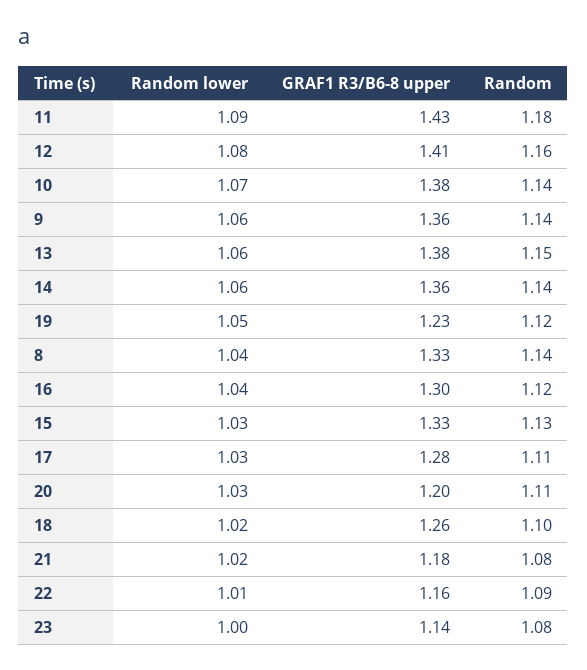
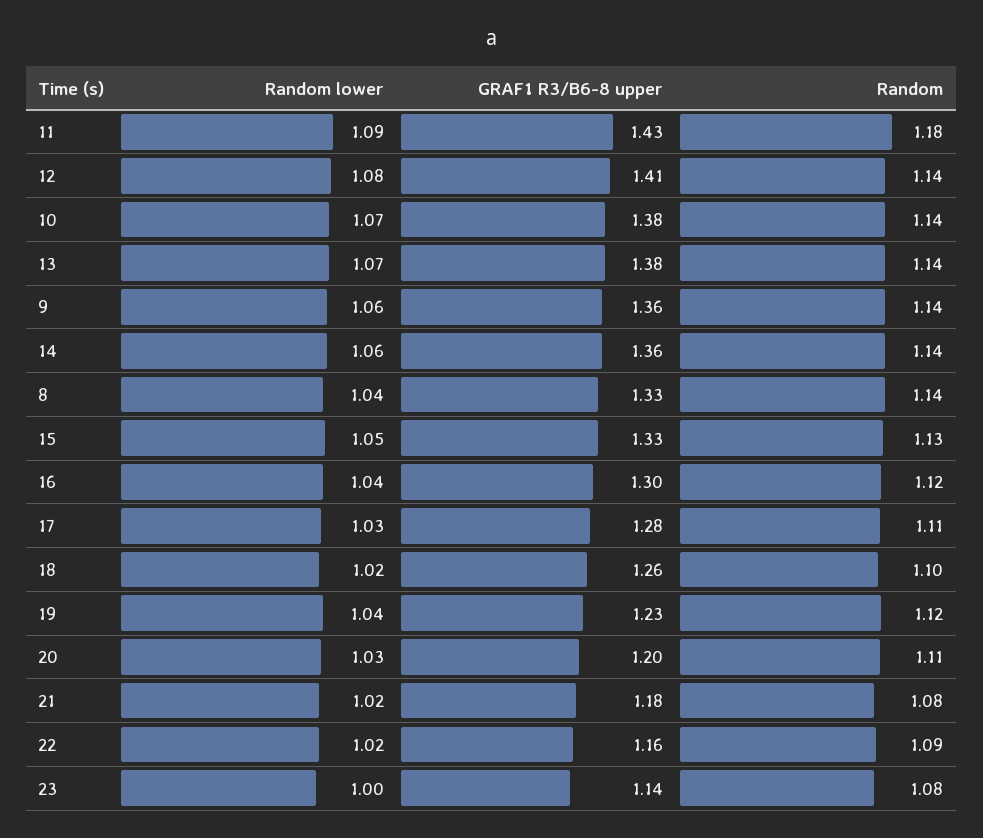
  {
    "Random lower": {
      "11": 1.09,
      "12": 1.08,
      "10": 1.07,
      "9": 1.06,
-     "13": 1.06,
+     "13": 1.07,
      "14": 1.06,
-     "19": 1.05,
+     "19": 1.04,
      "8": 1.04,
      "16": 1.04,
-     "15": 1.03,
+     "15": 1.05,
      "17": 1.03,
      "20": 1.03,
      "18": 1.02,
      "21": 1.02,
-     "22": 1.01,
+     "22": 1.02,
      "23": 1
    },
    "GRAF1 R3/B6-8 upper": {
      "11": 1.43,
      "12": 1.41,
      "10": 1.38,
      "9": 1.36,
      "13": 1.38,
      "14": 1.36,
      "19": 1.23,
      "8": 1.33,
      "16": 1.3,
      "15": 1.33,
      "17": 1.28,
      "20": 1.2,
      "18": 1.26,
      "21": 1.18,
      "22": 1.16,
      "23": 1.14
    },
    "Random": {
      "11": 1.18,
-     "12": 1.16,
+     "12": 1.14,
      "10": 1.14,
      "9": 1.14,
-     "13": 1.15,
+     "13": 1.14,
      "14": 1.14,
      "19": 1.12,
      "8": 1.14,
      "16": 1.12,
      "15": 1.13,
      "17": 1.11,
      "20": 1.11,
      "18": 1.1,
      "21": 1.08,
      "22": 1.09,
      "23": 1.08
    }
  }

